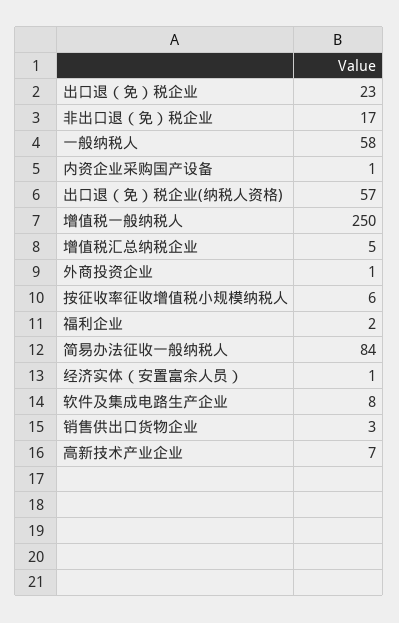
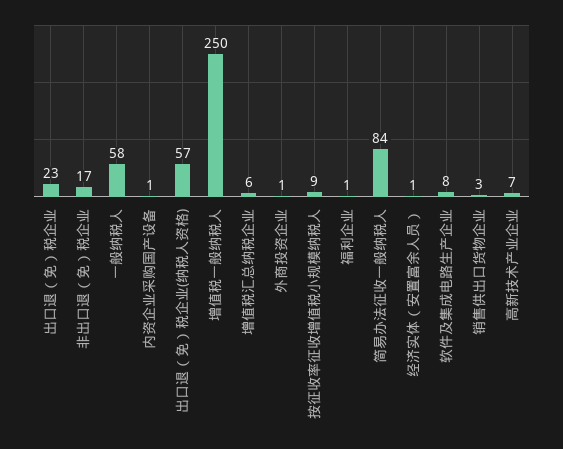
  {
    "出口退（免）税企业": 23,
    "非出口退（免）税企业": 17,
    "一般纳税人": 58,
    "内资企业采购国产设备": 1,
    "出口退（免）税企业(纳税人资格)": 57,
    "增值税一般纳税人": 250,
-   "增值税汇总纳税企业": 5,
+   "增值税汇总纳税企业": 6,
    "外商投资企业": 1,
-   "按征收率征收增值税小规模纳税人": 6,
+   "按征收率征收增值税小规模纳税人": 9,
-   "福利企业": 2,
+   "福利企业": 1,
    "简易办法征收一般纳税人": 84,
    "经济实体（安置富余人员）": 1,
    "软件及集成电路生产企业": 8,
    "销售供出口货物企业": 3,
    "高新技术产业企业": 7
  }

